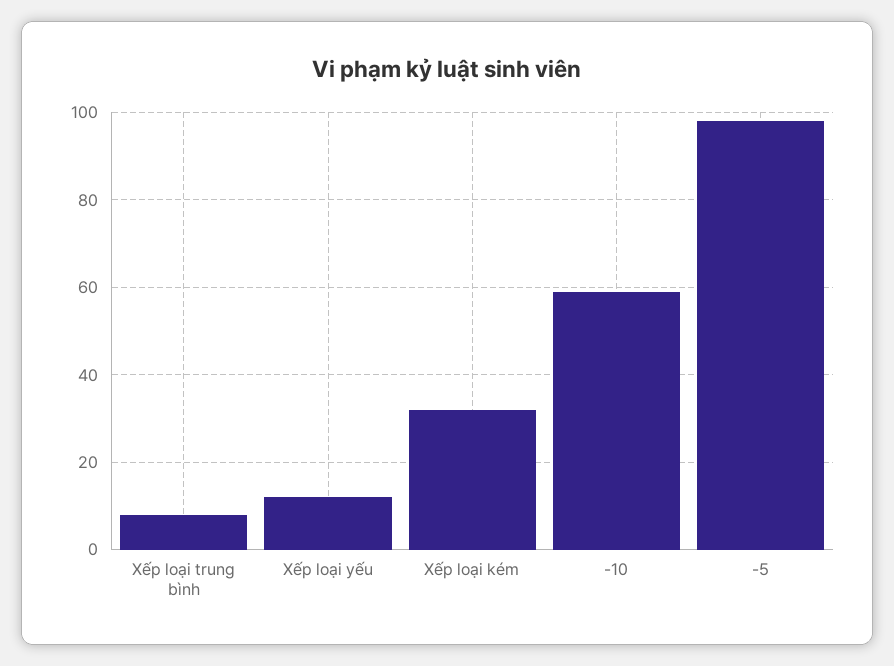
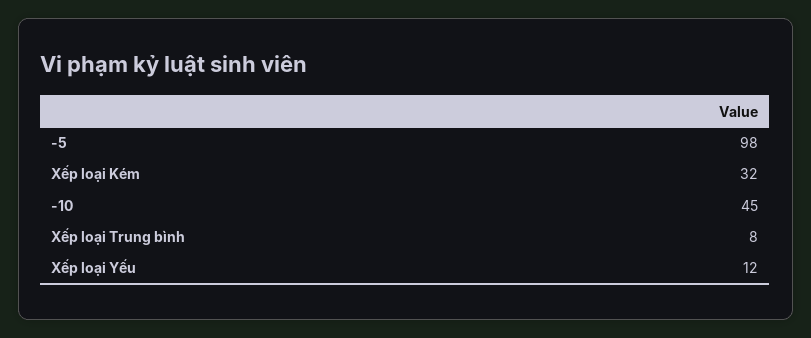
  {
    "Xếp loại trung bình": 8,
    "Xếp loại yếu": 12,
    "Xếp loại kém": 32,
-   "-10": 60,
+   "-10": 45,
    "-5": 98
  }

